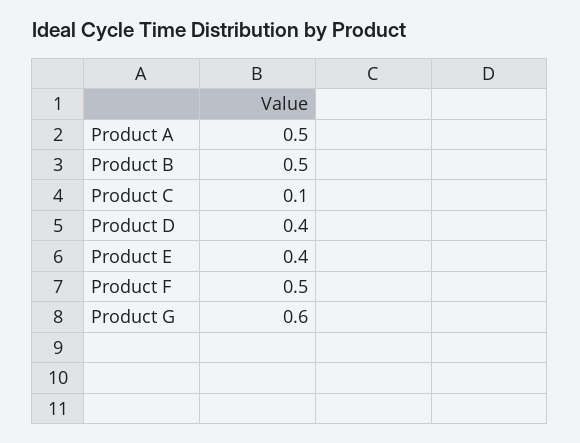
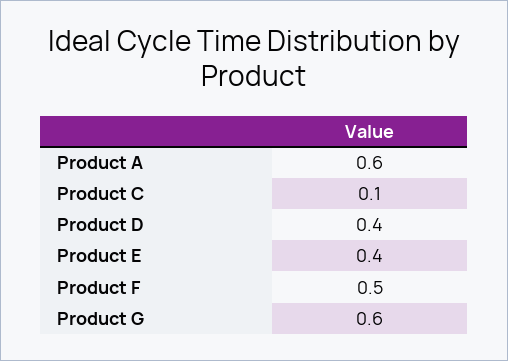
  {
-   "Product A": 0.5,
+   "Product A": 0.6,
-   "Product B": 0.5,
    "Product C": 0.1,
    "Product D": 0.4,
    "Product E": 0.4,
    "Product F": 0.5,
    "Product G": 0.6
  }

